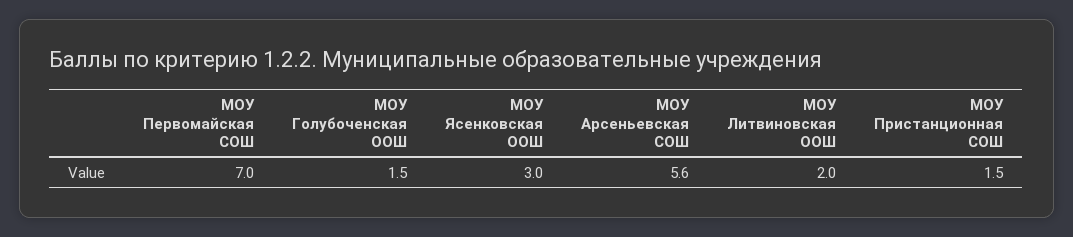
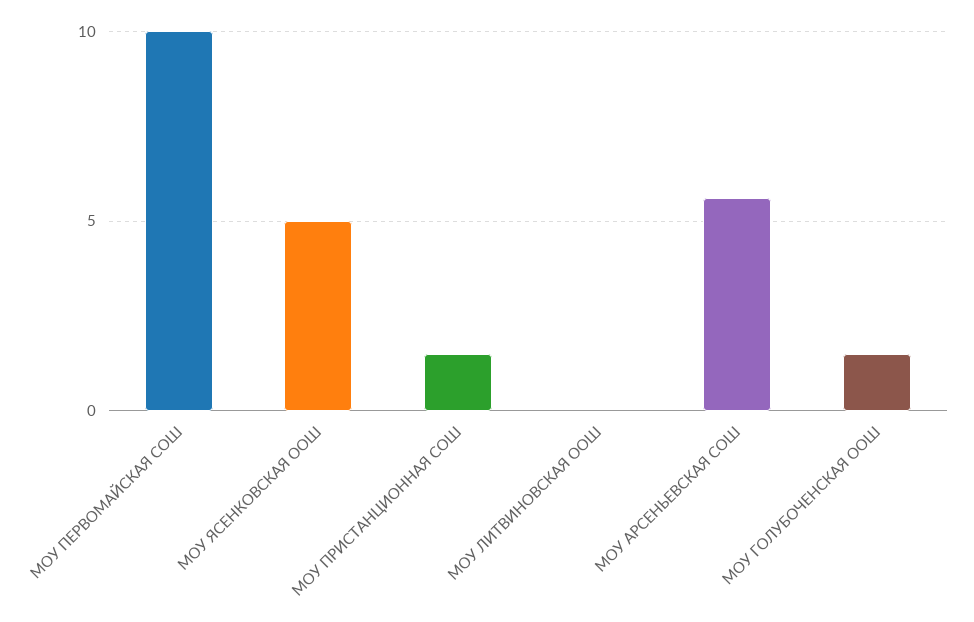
  {
-   "МОУ Первомайская СОШ": 7,
+   "МОУ Первомайская СОШ": 10,
    "МОУ Голубоченская ООШ": 1.5,
-   "МОУ Ясенковская ООШ": 3,
+   "МОУ Ясенковская ООШ": 5,
    "МОУ Арсеньевская СОШ": 5.6,
-   "МОУ Литвиновская ООШ": 2,
+   "МОУ Литвиновская ООШ": 0,
    "МОУ Пристанционная СОШ": 1.5
  }

